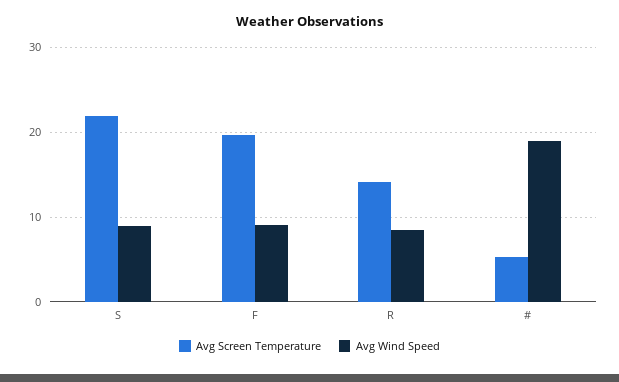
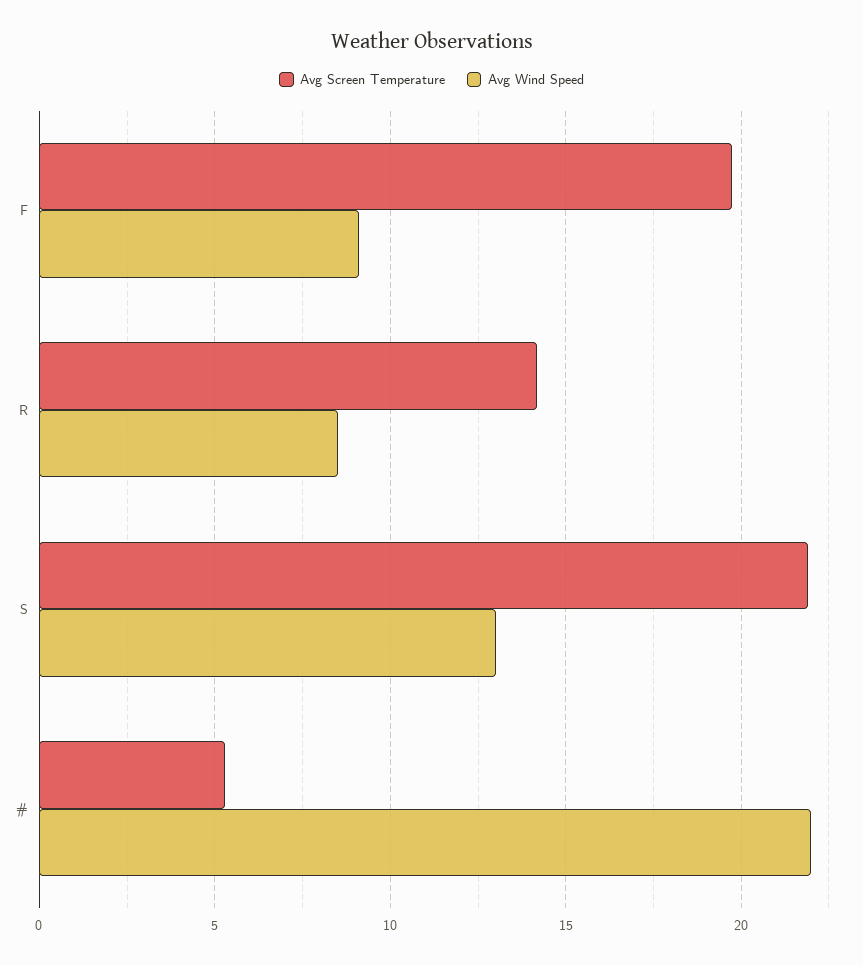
  {
    "Avg Screen Temperature": {
      "S": 22,
      "F": 19.5,
      "R": 14,
      "#": 5.5
    },
    "Avg Wind Speed": {
-     "S": 9,
+     "S": 13,
      "F": 9,
      "R": 8.5,
-     "#": 19
+     "#": 22
    }
  }

